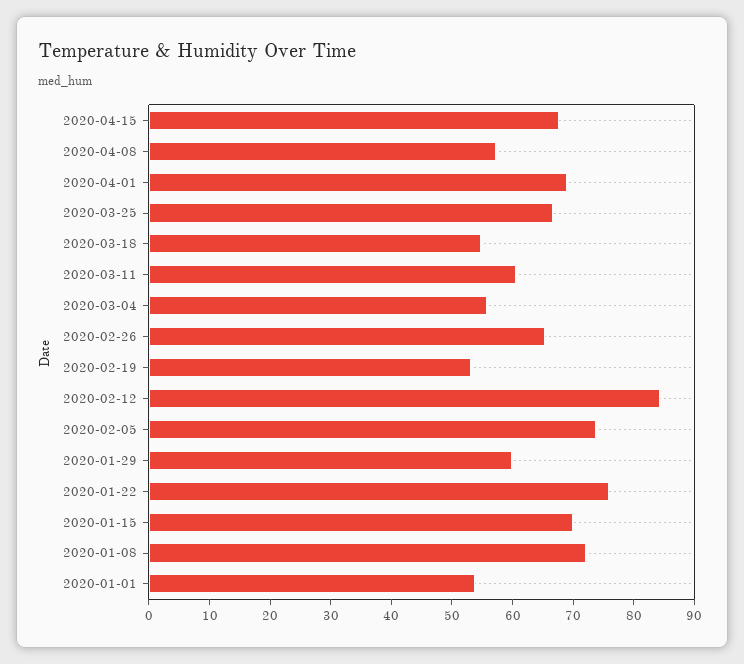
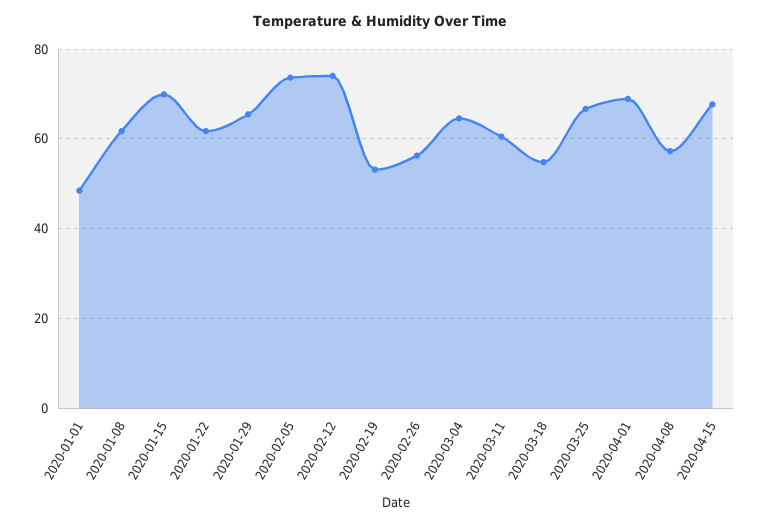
  {
    "2020-04-15": 68,
    "2020-04-08": 58,
    "2020-04-01": 68,
    "2020-03-25": 66,
    "2020-03-18": 54,
    "2020-03-11": 60,
-   "2020-03-04": 56,
+   "2020-03-04": 64,
-   "2020-02-26": 66,
+   "2020-02-26": 56,
    "2020-02-19": 54,
-   "2020-02-12": 84,
+   "2020-02-12": 74,
    "2020-02-05": 74,
-   "2020-01-29": 60,
+   "2020-01-29": 66,
-   "2020-01-22": 76,
+   "2020-01-22": 62,
    "2020-01-15": 70,
-   "2020-01-08": 72,
+   "2020-01-08": 62,
-   "2020-01-01": 54
+   "2020-01-01": 48
  }

